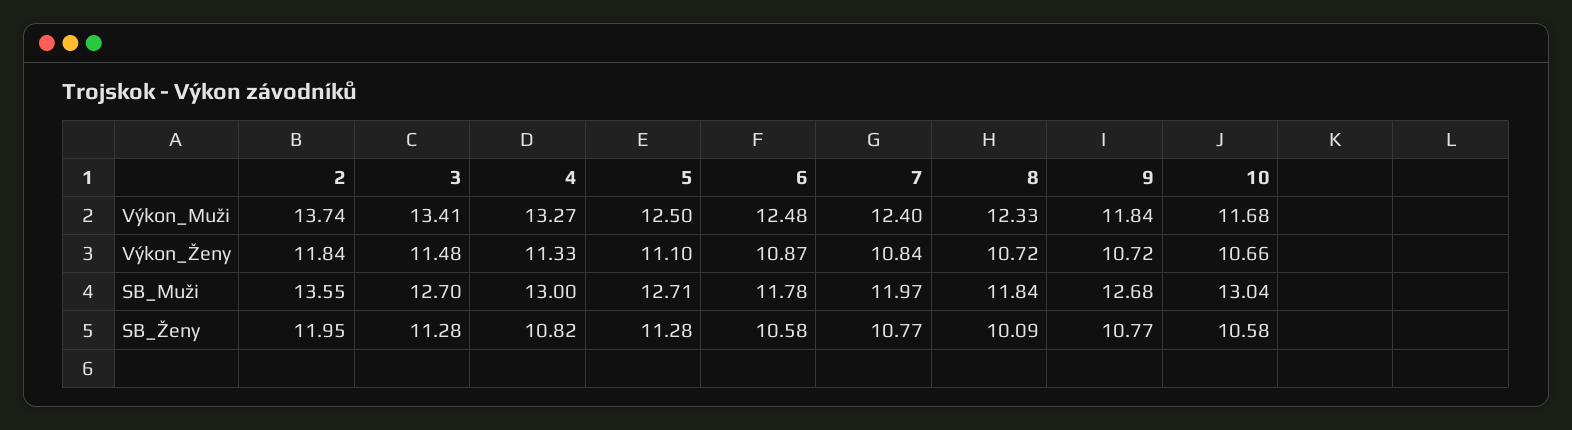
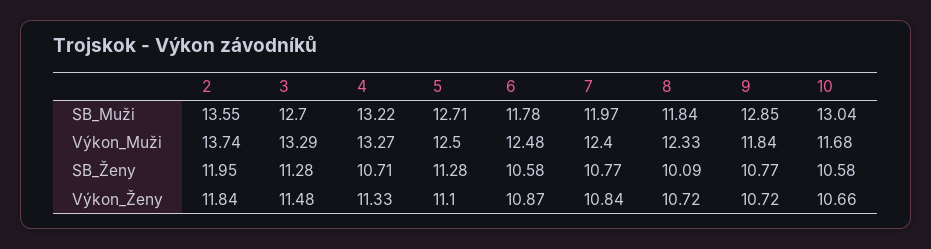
  {
    "2": {
      "Výkon_Muži": 13.74,
      "Výkon_Ženy": 11.84,
      "SB_Muži": 13.55,
      "SB_Ženy": 11.95
    },
    "3": {
-     "Výkon_Muži": 13.41,
+     "Výkon_Muži": 13.29,
      "Výkon_Ženy": 11.48,
      "SB_Muži": 12.7,
      "SB_Ženy": 11.28
    },
    "4": {
      "Výkon_Muži": 13.27,
      "Výkon_Ženy": 11.33,
-     "SB_Muži": 13,
+     "SB_Muži": 13.22,
-     "SB_Ženy": 10.82
+     "SB_Ženy": 10.71
    },
    "5": {
      "Výkon_Muži": 12.5,
      "Výkon_Ženy": 11.1,
      "SB_Muži": 12.71,
      "SB_Ženy": 11.28
    },
    "6": {
      "Výkon_Muži": 12.48,
      "Výkon_Ženy": 10.87,
      "SB_Muži": 11.78,
      "SB_Ženy": 10.58
    },
    "7": {
      "Výkon_Muži": 12.4,
      "Výkon_Ženy": 10.84,
      "SB_Muži": 11.97,
      "SB_Ženy": 10.77
    },
    "8": {
      "Výkon_Muži": 12.33,
      "Výkon_Ženy": 10.72,
      "SB_Muži": 11.84,
      "SB_Ženy": 10.09
    },
    "9": {
      "Výkon_Muži": 11.84,
      "Výkon_Ženy": 10.72,
-     "SB_Muži": 12.68,
+     "SB_Muži": 12.85,
      "SB_Ženy": 10.77
    },
    "10": {
      "Výkon_Muži": 11.68,
      "Výkon_Ženy": 10.66,
      "SB_Muži": 13.04,
      "SB_Ženy": 10.58
    }
  }

